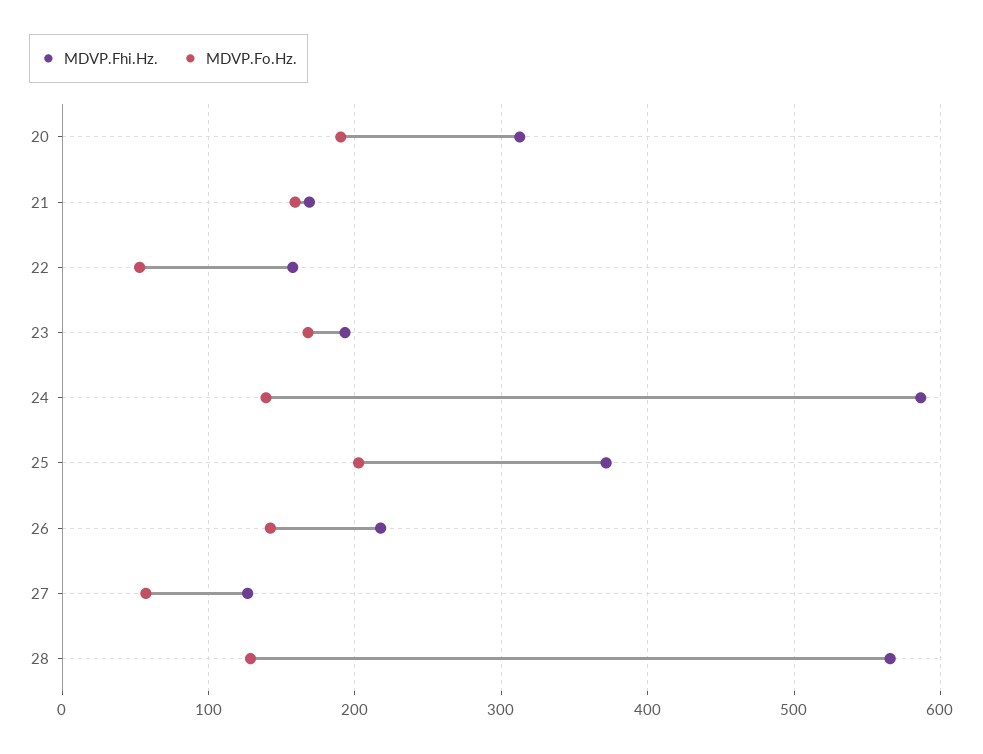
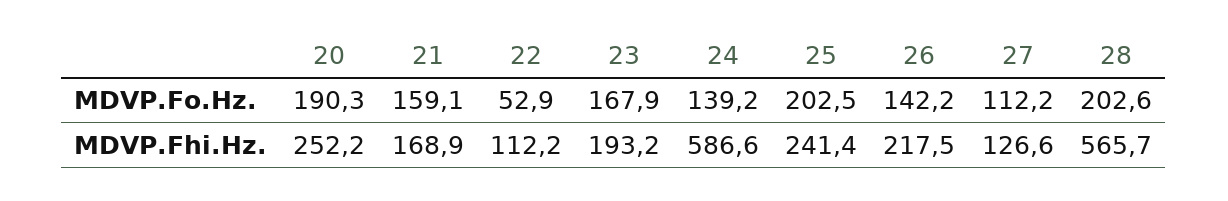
  {
    "MDVP.Fhi.Hz.": {
-     "20": 310,
+     "20": 252.2,
      "21": 168.9,
-     "22": 160,
+     "22": 112.2,
      "23": 193.2,
      "24": 586.6,
-     "25": 370,
+     "25": 241.4,
      "26": 217.5,
      "27": 126.6,
      "28": 565.7
    },
    "MDVP.Fo.Hz.": {
      "20": 190.3,
      "21": 159.1,
      "22": 52.9,
      "23": 167.9,
      "24": 139.2,
      "25": 202.5,
      "26": 142.2,
-     "27": 60,
+     "27": 112.2,
-     "28": 130
+     "28": 202.6
    }
  }

